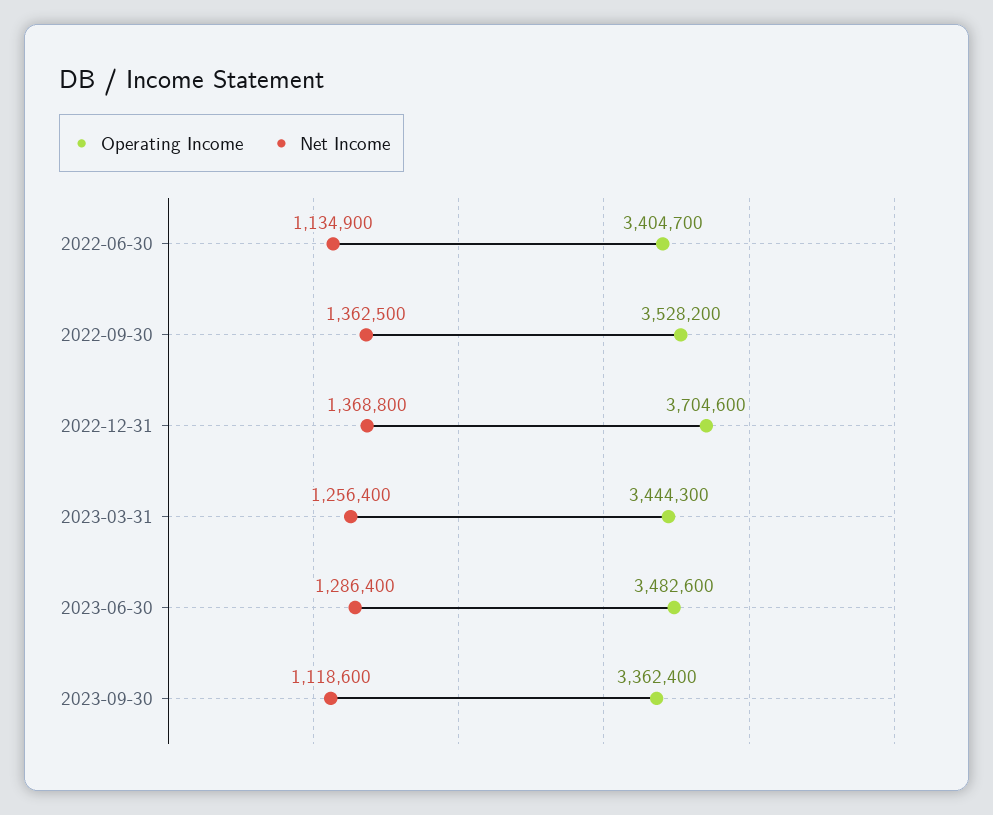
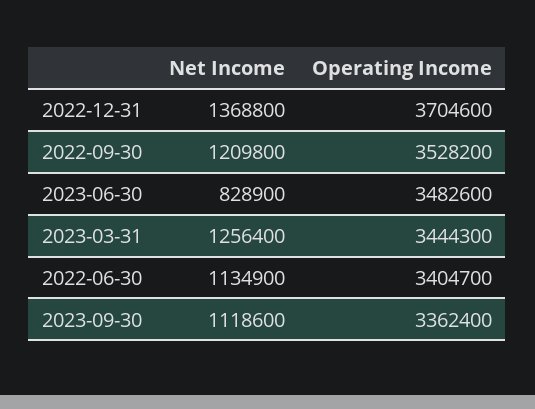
  {
    "Operating Income": {
      "2022-06-30": 3404700,
      "2022-09-30": 3528200,
      "2022-12-31": 3704600,
      "2023-03-31": 3444300,
      "2023-06-30": 3482600,
      "2023-09-30": 3362400
    },
    "Net Income": {
      "2022-06-30": 1134900,
-     "2022-09-30": 1362500,
+     "2022-09-30": 1209800,
      "2022-12-31": 1368800,
      "2023-03-31": 1256400,
-     "2023-06-30": 1286400,
+     "2023-06-30": 828900,
      "2023-09-30": 1118600
    }
  }

